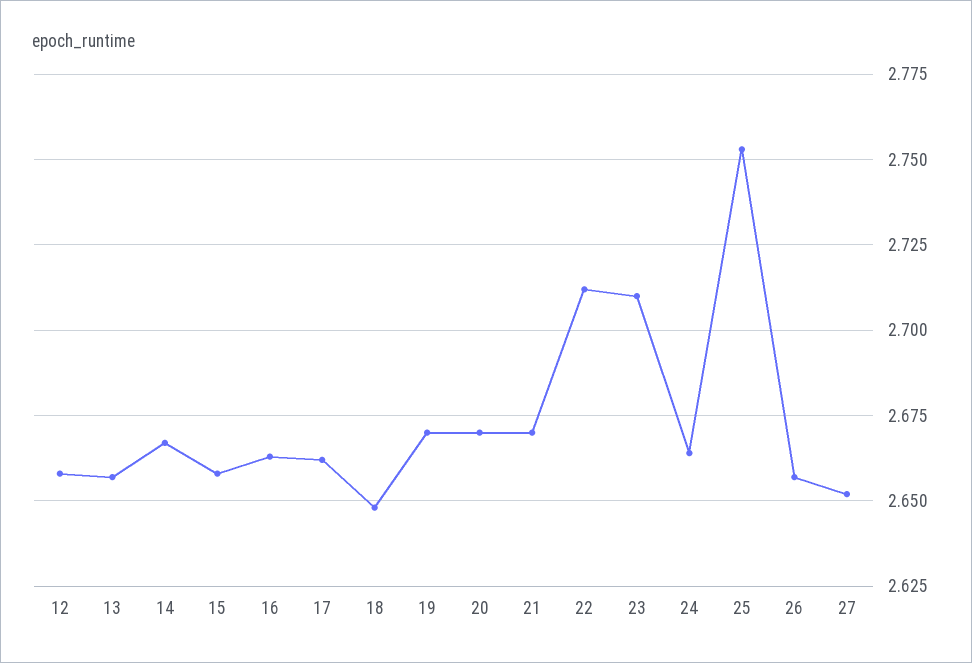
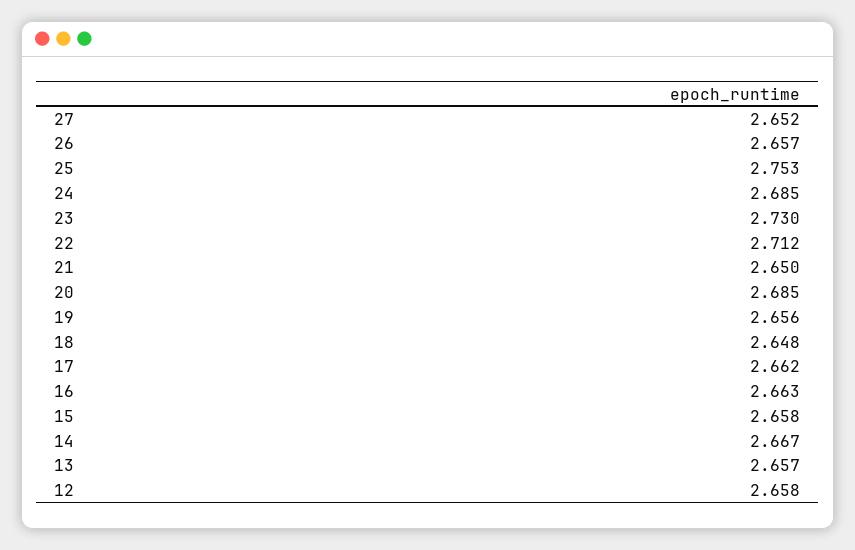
  {
    "12": 2.658,
    "13": 2.657,
    "14": 2.667,
    "15": 2.658,
    "16": 2.663,
    "17": 2.662,
    "18": 2.648,
-   "19": 2.67,
+   "19": 2.656,
-   "20": 2.67,
+   "20": 2.685,
-   "21": 2.67,
+   "21": 2.65,
    "22": 2.712,
-   "23": 2.71,
+   "23": 2.73,
-   "24": 2.665,
+   "24": 2.685,
    "25": 2.753,
    "26": 2.657,
    "27": 2.652
  }

